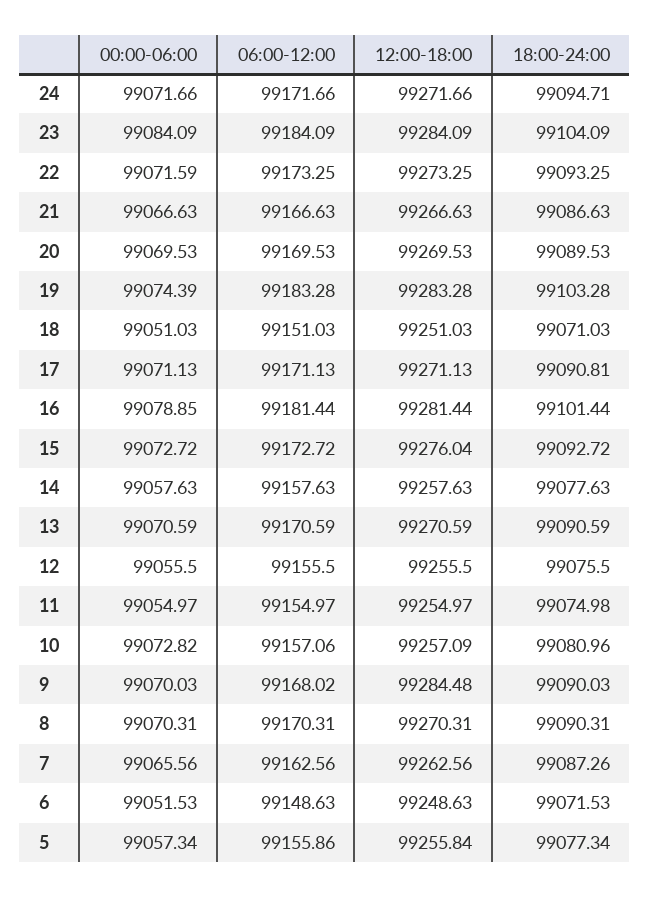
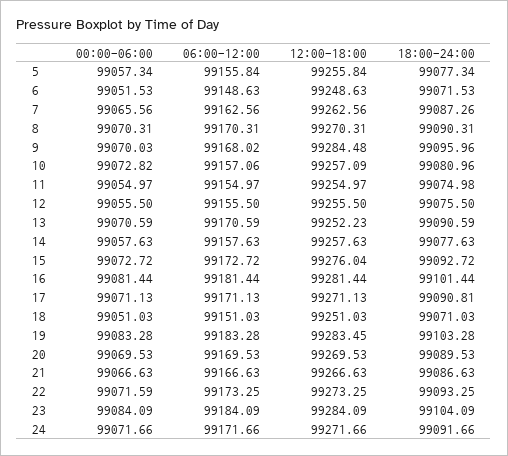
  {
    "00:00-06:00": {
      "24": 99071.66,
      "23": 99084.09,
      "22": 99071.59,
      "21": 99066.63,
      "20": 99069.53,
-     "19": 99074.39,
+     "19": 99083.28,
      "18": 99051.03,
      "17": 99071.13,
-     "16": 99078.85,
+     "16": 99081.44,
      "15": 99072.72,
      "14": 99057.63,
      "13": 99070.59,
      "12": 99055.5,
      "11": 99054.97,
      "10": 99072.82,
      "9": 99070.03,
      "8": 99070.31,
      "7": 99065.56,
      "6": 99051.53,
      "5": 99057.34
    },
    "06:00-12:00": {
      "24": 99171.66,
      "23": 99184.09,
      "22": 99173.25,
      "21": 99166.63,
      "20": 99169.53,
      "19": 99183.28,
      "18": 99151.03,
      "17": 99171.13,
      "16": 99181.44,
      "15": 99172.72,
      "14": 99157.63,
      "13": 99170.59,
      "12": 99155.5,
      "11": 99154.97,
      "10": 99157.06,
      "9": 99168.02,
      "8": 99170.31,
      "7": 99162.56,
      "6": 99148.63,
-     "5": 99155.86
+     "5": 99155.84
    },
    "12:00-18:00": {
      "24": 99271.66,
      "23": 99284.09,
      "22": 99273.25,
      "21": 99266.63,
      "20": 99269.53,
-     "19": 99283.28,
+     "19": 99283.45,
      "18": 99251.03,
      "17": 99271.13,
      "16": 99281.44,
      "15": 99276.04,
      "14": 99257.63,
-     "13": 99270.59,
+     "13": 99252.23,
      "12": 99255.5,
      "11": 99254.97,
      "10": 99257.09,
      "9": 99284.48,
      "8": 99270.31,
      "7": 99262.56,
      "6": 99248.63,
      "5": 99255.84
    },
    "18:00-24:00": {
-     "24": 99094.71,
+     "24": 99091.66,
      "23": 99104.09,
      "22": 99093.25,
      "21": 99086.63,
      "20": 99089.53,
      "19": 99103.28,
      "18": 99071.03,
      "17": 99090.81,
      "16": 99101.44,
      "15": 99092.72,
      "14": 99077.63,
      "13": 99090.59,
      "12": 99075.5,
      "11": 99074.98,
      "10": 99080.96,
-     "9": 99090.03,
+     "9": 99095.96,
      "8": 99090.31,
      "7": 99087.26,
      "6": 99071.53,
      "5": 99077.34
    }
  }

